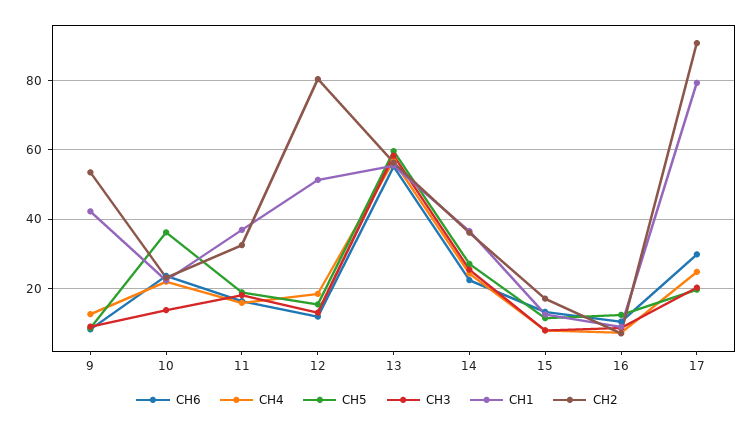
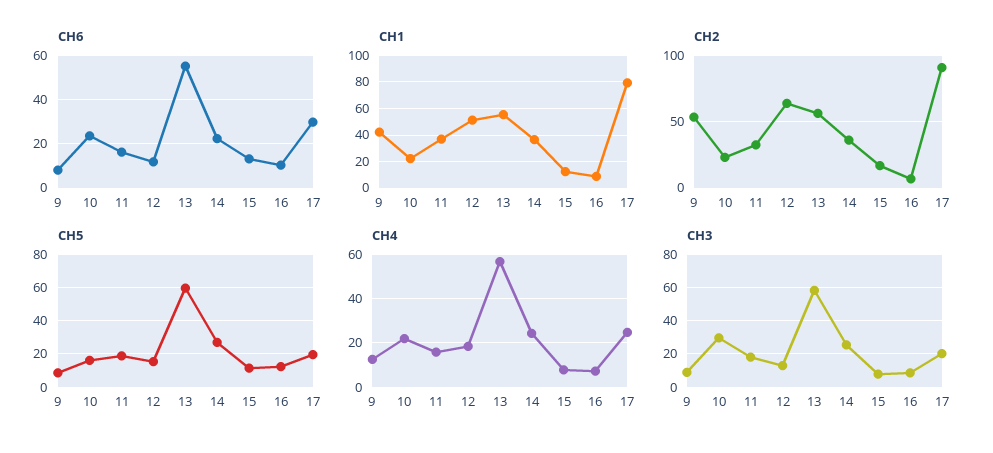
  {
    "CH6": {
      "9": 8,
      "10": 24,
      "11": 16,
      "12": 12,
      "13": 56,
      "14": 22,
      "15": 14,
      "16": 10,
      "17": 30
    },
    "CH4": {
      "9": 12,
      "10": 22,
      "11": 16,
      "12": 18,
      "13": 56,
      "14": 24,
      "15": 8,
      "16": 8,
      "17": 24
    },
    "CH5": {
      "9": 8,
-     "10": 36,
+     "10": 15,
      "11": 18,
      "12": 16,
      "13": 60,
      "14": 28,
      "15": 12,
      "16": 12,
      "17": 20
    },
    "CH3": {
      "9": 8,
-     "10": 14,
+     "10": 30,
      "11": 18,
      "12": 12,
      "13": 58,
      "14": 26,
      "15": 8,
      "16": 8,
      "17": 20
    },
    "CH1": {
      "9": 42,
      "10": 22,
      "11": 36,
      "12": 52,
      "13": 56,
      "14": 36,
      "15": 12,
      "16": 8,
      "17": 80
    },
    "CH2": {
      "9": 54,
      "10": 24,
      "11": 32,
-     "12": 80,
+     "12": 65,
      "13": 56,
      "14": 36,
      "15": 18,
      "16": 8,
      "17": 90
    }
  }

